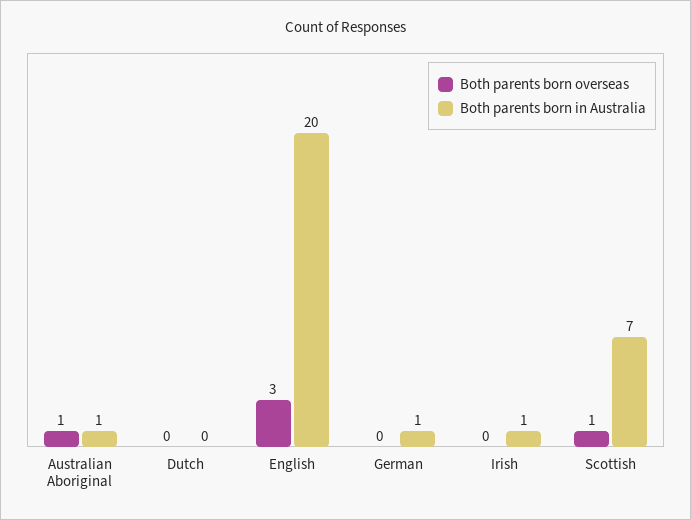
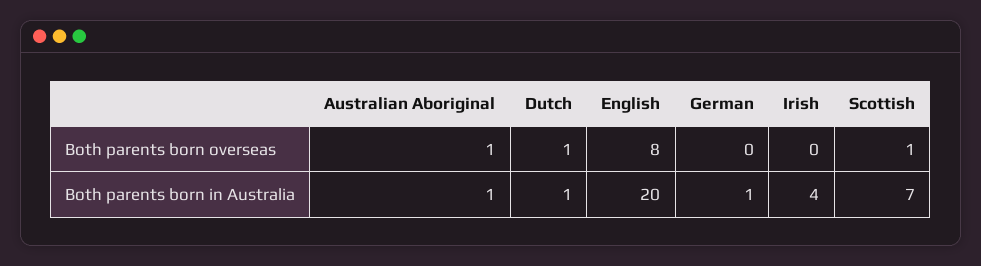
  {
    "Both parents born overseas": {
      "Australian Aboriginal": 1,
-     "Dutch": 0,
+     "Dutch": 1,
-     "English": 3,
+     "English": 8,
      "German": 0,
      "Irish": 0,
      "Scottish": 1
    },
    "Both parents born in Australia": {
      "Australian Aboriginal": 1,
-     "Dutch": 0,
+     "Dutch": 1,
      "English": 20,
      "German": 1,
-     "Irish": 1,
+     "Irish": 4,
      "Scottish": 7
    }
  }

